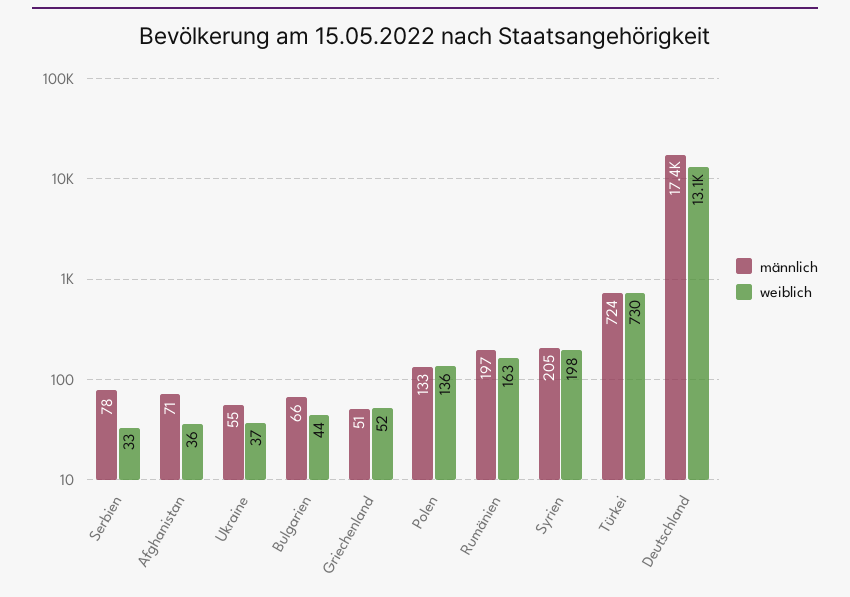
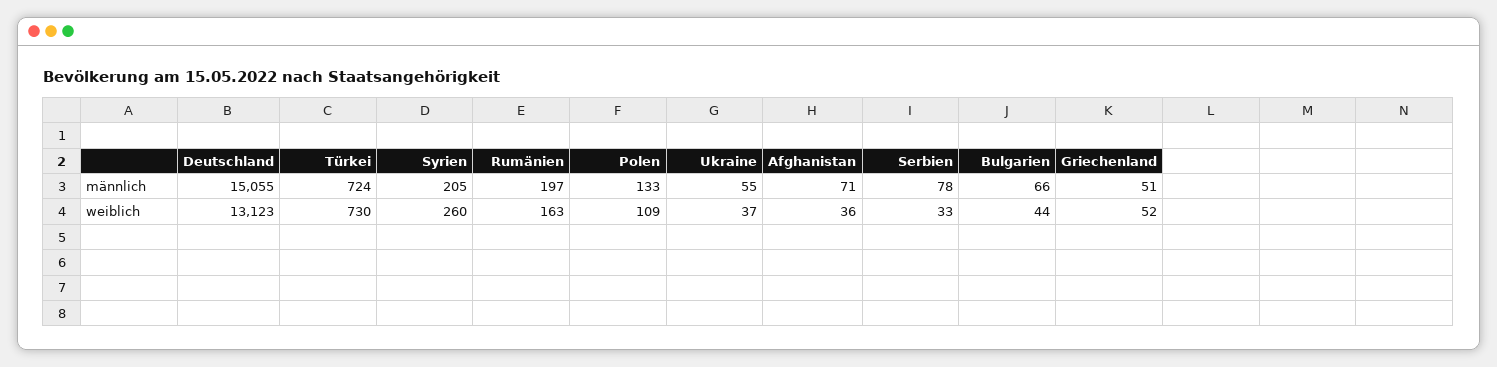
  {
    "männlich": {
      "Serbien": 78,
      "Afghanistan": 71,
      "Ukraine": 55,
      "Bulgarien": 66,
      "Griechenland": 51,
      "Polen": 133,
      "Rumänien": 197,
      "Syrien": 205,
      "Türkei": 724,
-     "Deutschland": 17400
+     "Deutschland": 15055
    },
    "weiblich": {
      "Serbien": 33,
      "Afghanistan": 36,
      "Ukraine": 37,
      "Bulgarien": 44,
      "Griechenland": 52,
-     "Polen": 136,
+     "Polen": 109,
      "Rumänien": 163,
-     "Syrien": 198,
+     "Syrien": 260,
      "Türkei": 730,
      "Deutschland": 13123
    }
  }

